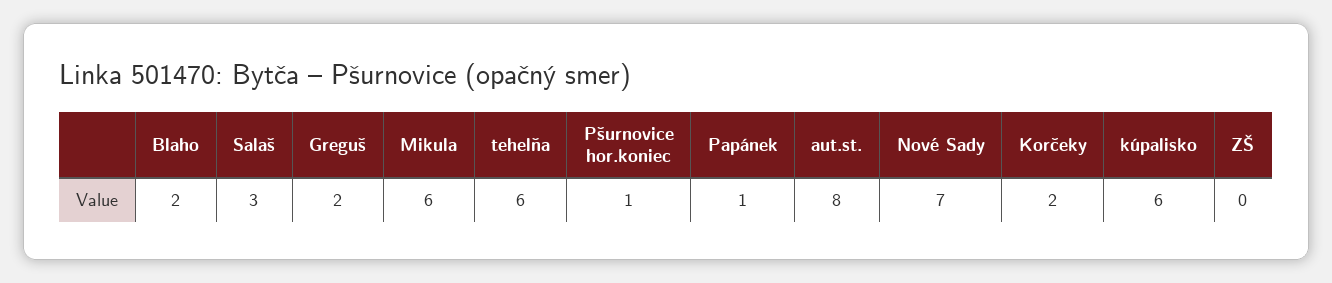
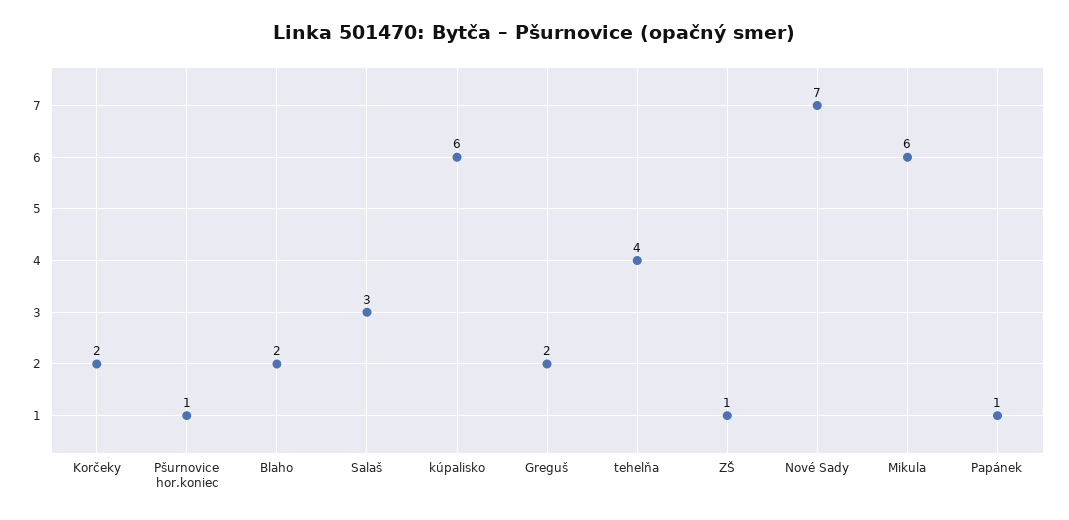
  {
    "Blaho": 2,
    "Salaš": 3,
    "Greguš": 2,
    "Mikula": 6,
-   "tehelňa": 6,
+   "tehelňa": 4,
    "Pšurnovice hor.koniec": 1,
    "Papánek": 1,
-   "aut.st.": 8,
    "Nové Sady": 7,
    "Korčeky": 2,
    "kúpalisko": 6,
-   "ZŠ": 0
+   "ZŠ": 1
  }

